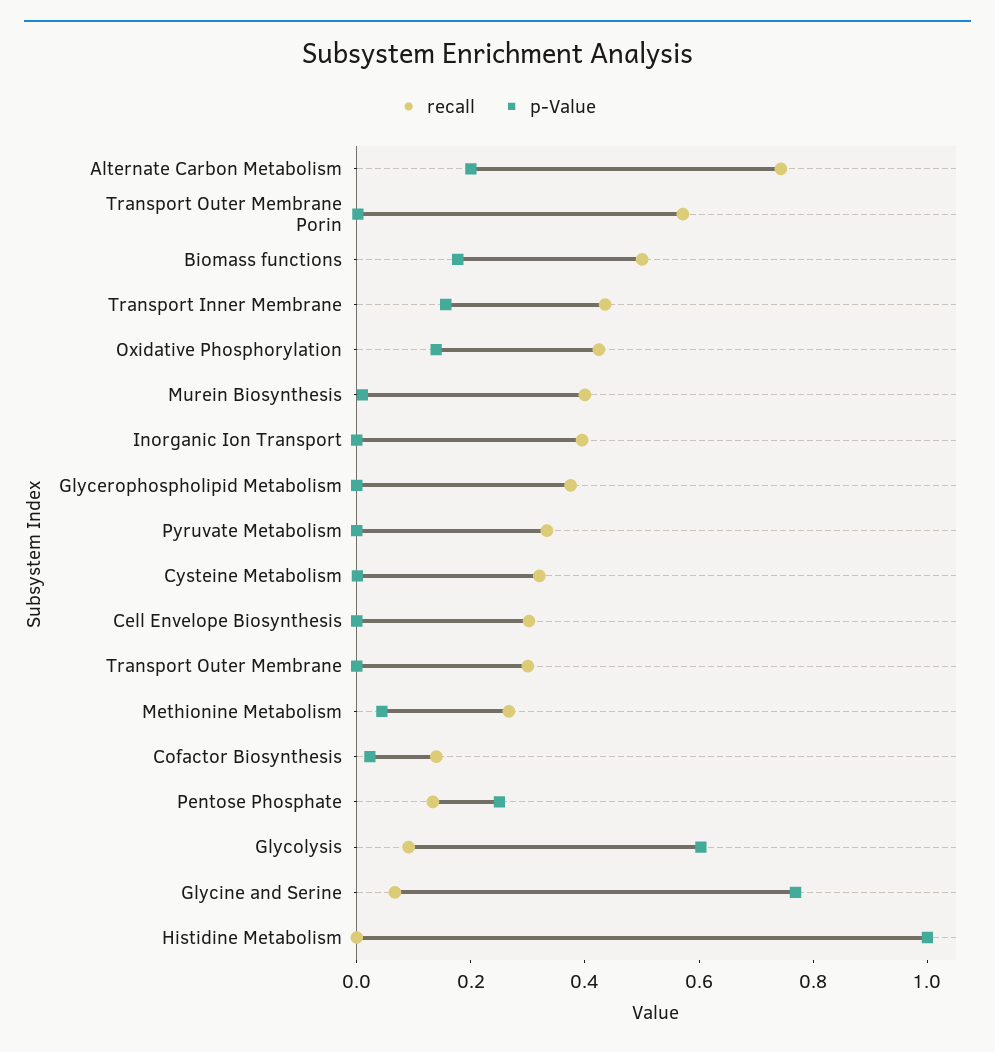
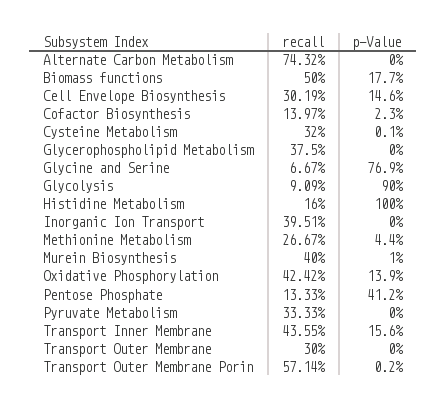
  {
    "recall": {
      "Alternate Carbon Metabolism": 0.7432,
      "Transport Outer Membrane Porin": 0.5714,
      "Biomass functions": 0.5,
      "Transport Inner Membrane": 0.4355,
      "Oxidative Phosphorylation": 0.4242,
      "Murein Biosynthesis": 0.4,
      "Inorganic Ion Transport": 0.3951,
      "Glycerophospholipid Metabolism": 0.375,
      "Pyruvate Metabolism": 0.3333,
      "Cysteine Metabolism": 0.32,
      "Cell Envelope Biosynthesis": 0.3019,
      "Transport Outer Membrane": 0.3,
      "Methionine Metabolism": 0.2667,
      "Cofactor Biosynthesis": 0.1397,
      "Pentose Phosphate": 0.1333,
      "Glycolysis": 0.0909,
      "Glycine and Serine": 0.0667,
-     "Histidine Metabolism": 0
+     "Histidine Metabolism": 0.16
    },
    "p-Value": {
-     "Alternate Carbon Metabolism": 0.2,
+     "Alternate Carbon Metabolism": 0,
      "Transport Outer Membrane Porin": 0.002,
      "Biomass functions": 0.177,
      "Transport Inner Membrane": 0.156,
      "Oxidative Phosphorylation": 0.139,
      "Murein Biosynthesis": 0.01,
      "Inorganic Ion Transport": 0,
      "Glycerophospholipid Metabolism": 0,
      "Pyruvate Metabolism": 0,
      "Cysteine Metabolism": 0.001,
-     "Cell Envelope Biosynthesis": 0,
+     "Cell Envelope Biosynthesis": 0.146,
      "Transport Outer Membrane": 0,
      "Methionine Metabolism": 0.044,
      "Cofactor Biosynthesis": 0.023,
-     "Pentose Phosphate": 0.25,
+     "Pentose Phosphate": 0.412,
-     "Glycolysis": 0.6,
+     "Glycolysis": 0.9,
      "Glycine and Serine": 0.769,
      "Histidine Metabolism": 1
    }
  }

